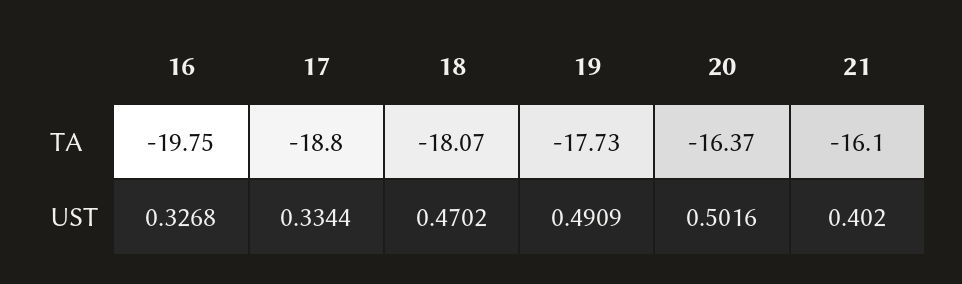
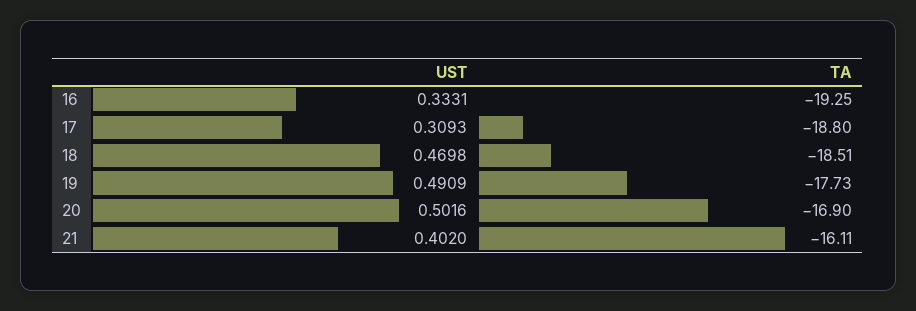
  {
    "16": {
-     "TA": -19.75,
+     "TA": -19.25,
-     "UST": 0.3268
+     "UST": 0.3331
    },
    "17": {
      "TA": -18.8,
-     "UST": 0.3344
+     "UST": 0.3093
    },
    "18": {
-     "TA": -18.07,
+     "TA": -18.51,
-     "UST": 0.4702
+     "UST": 0.4698
    },
    "19": {
      "TA": -17.73,
      "UST": 0.4909
    },
    "20": {
-     "TA": -16.37,
+     "TA": -16.9,
      "UST": 0.5016
    },
    "21": {
-     "TA": -16.1,
+     "TA": -16.11,
      "UST": 0.402
    }
  }

